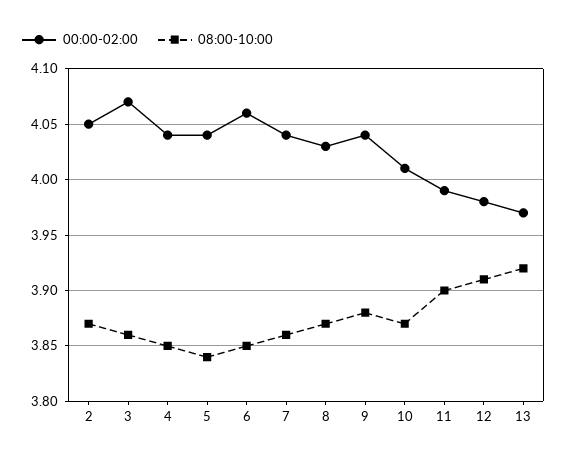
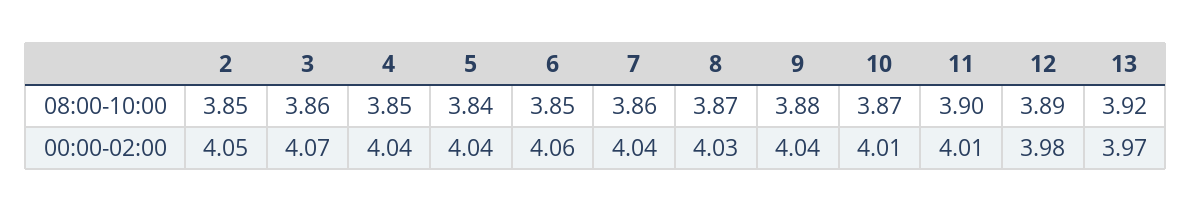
  {
    "00:00-02:00": {
      "2": 4.05,
      "3": 4.07,
      "4": 4.04,
      "5": 4.04,
      "6": 4.06,
      "7": 4.04,
      "8": 4.03,
      "9": 4.04,
      "10": 4.01,
-     "11": 3.99,
+     "11": 4.01,
      "12": 3.98,
      "13": 3.97
    },
    "08:00-10:00": {
-     "2": 3.87,
+     "2": 3.85,
      "3": 3.86,
      "4": 3.85,
      "5": 3.84,
      "6": 3.85,
      "7": 3.86,
      "8": 3.87,
      "9": 3.88,
      "10": 3.87,
      "11": 3.9,
-     "12": 3.91,
+     "12": 3.89,
      "13": 3.92
    }
  }

